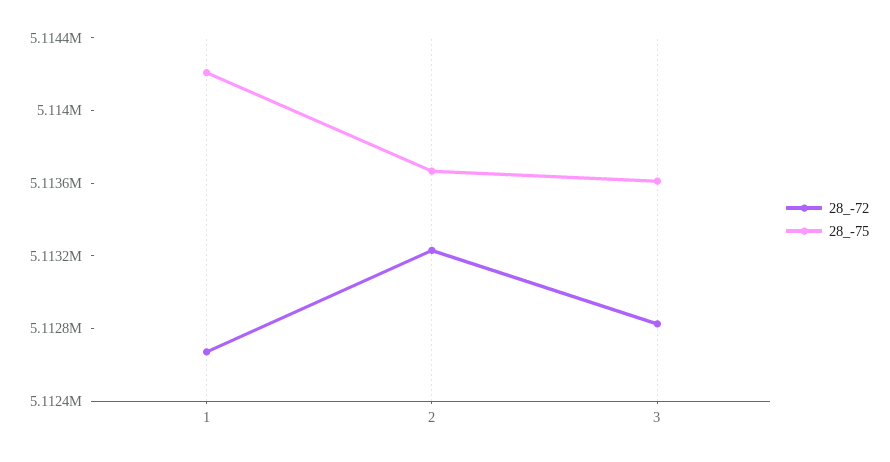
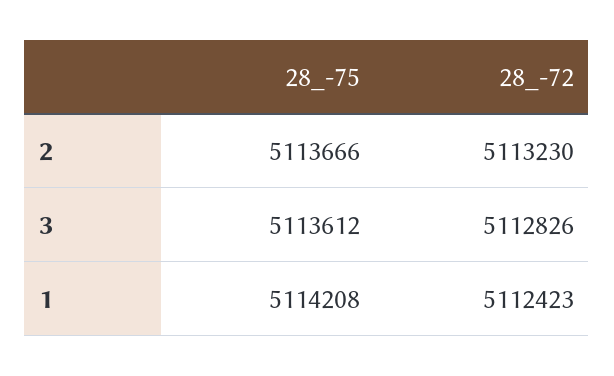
  {
    "28_-72": {
-     "1": 5112700,
+     "1": 5112423,
      "2": 5113230,
      "3": 5112826
    },
    "28_-75": {
      "1": 5114208,
      "2": 5113666,
      "3": 5113612
    }
  }

